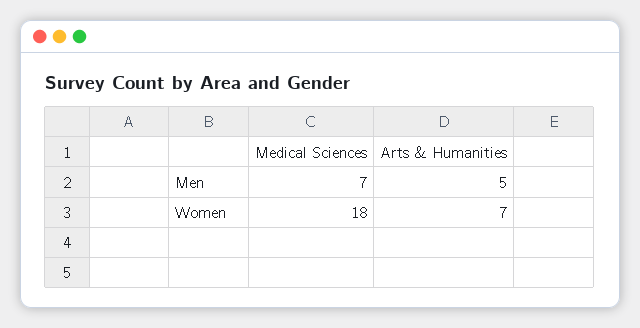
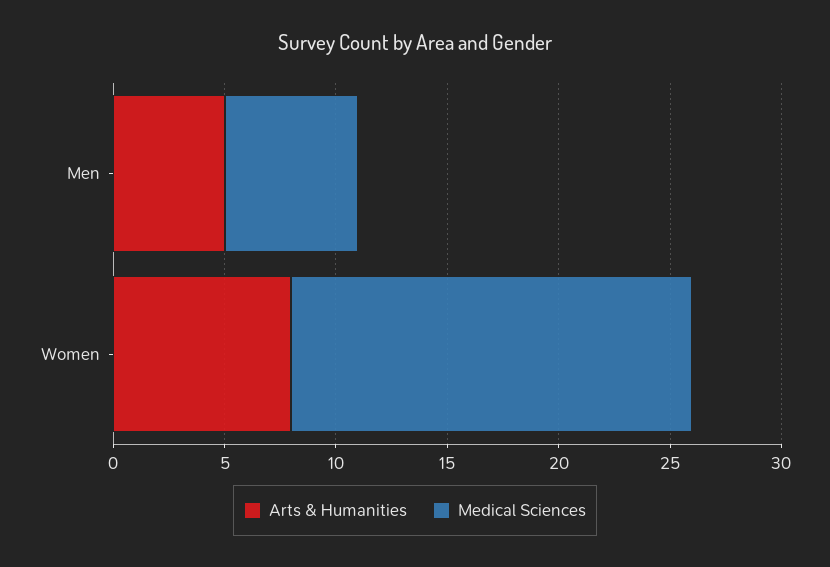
  {
    "Medical Sciences": {
-     "Men": 7,
+     "Men": 6,
      "Women": 18
    },
    "Arts & Humanities": {
      "Men": 5,
-     "Women": 7
+     "Women": 8
    }
  }

